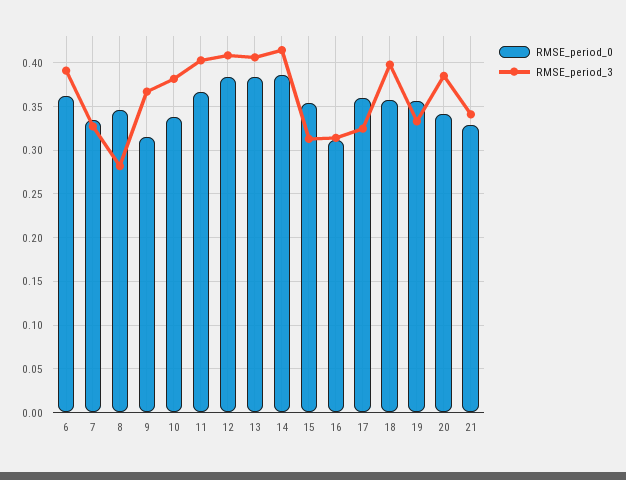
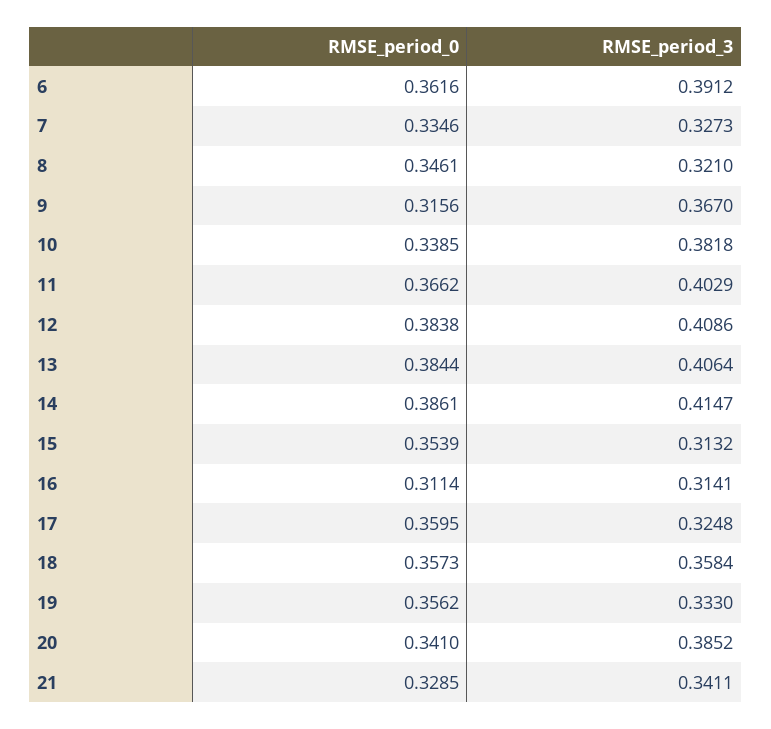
  {
    "RMSE_period_0": {
      "6": 0.3616,
      "7": 0.3346,
      "8": 0.3461,
      "9": 0.3156,
      "10": 0.3385,
      "11": 0.3662,
      "12": 0.3838,
      "13": 0.3844,
      "14": 0.3861,
      "15": 0.3539,
      "16": 0.3114,
      "17": 0.3595,
      "18": 0.3573,
      "19": 0.3562,
      "20": 0.341,
      "21": 0.3285
    },
    "RMSE_period_3": {
      "6": 0.3912,
      "7": 0.3273,
-     "8": 0.28,
+     "8": 0.321,
      "9": 0.367,
      "10": 0.3818,
      "11": 0.4029,
      "12": 0.4086,
      "13": 0.4064,
      "14": 0.4147,
      "15": 0.3132,
      "16": 0.3141,
      "17": 0.3248,
-     "18": 0.4,
+     "18": 0.3584,
      "19": 0.333,
      "20": 0.3852,
      "21": 0.3411
    }
  }

